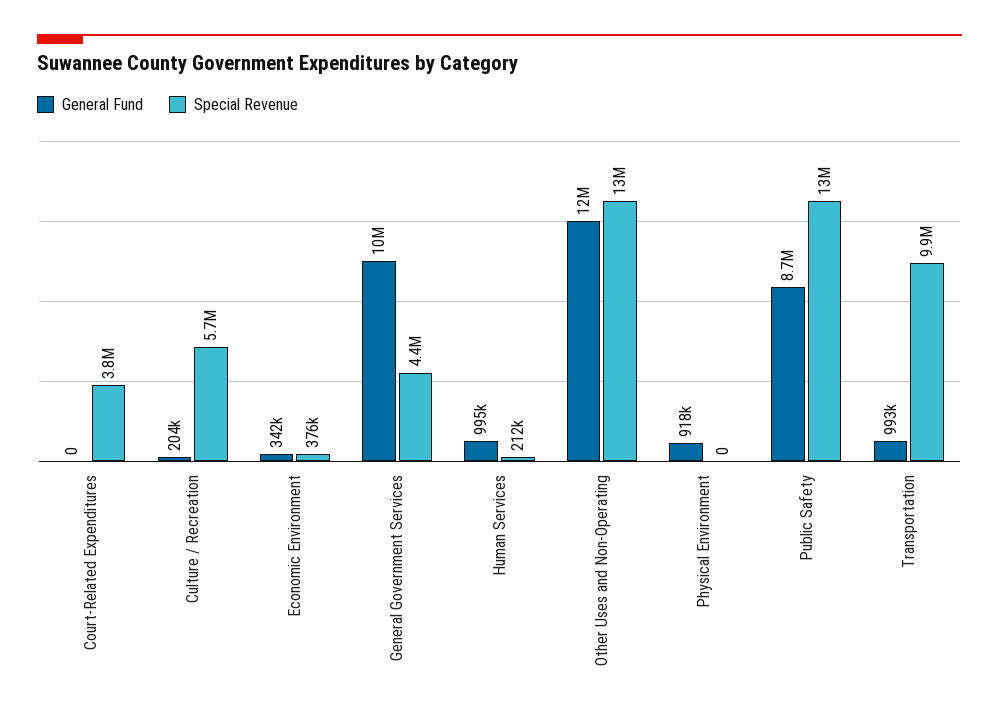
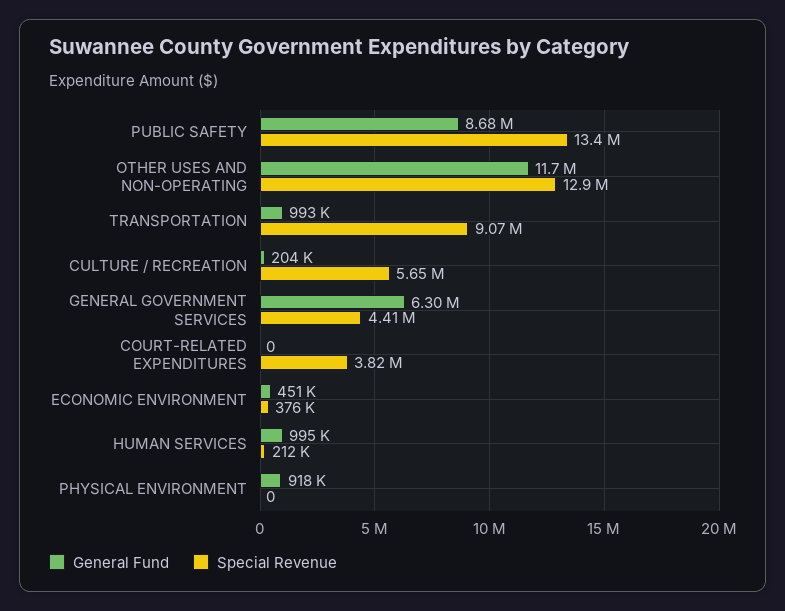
  {
    "General Fund": {
      "Court-Related Expenditures": 0,
      "Culture / Recreation": 204000,
-     "Economic Environment": 342000,
+     "Economic Environment": 451000,
-     "General Government Services": 10000000,
+     "General Government Services": 6300000,
      "Human Services": 995000,
      "Other Uses and Non-Operating": 11700000,
      "Physical Environment": 918000,
      "Public Safety": 8680000,
      "Transportation": 993000
    },
    "Special Revenue": {
      "Court-Related Expenditures": 3820000,
      "Culture / Recreation": 5650000,
      "Economic Environment": 376000,
      "General Government Services": 4410000,
      "Human Services": 212000,
      "Other Uses and Non-Operating": 12900000,
      "Physical Environment": 0,
      "Public Safety": 13400000,
-     "Transportation": 9900000
+     "Transportation": 9070000
    }
  }

